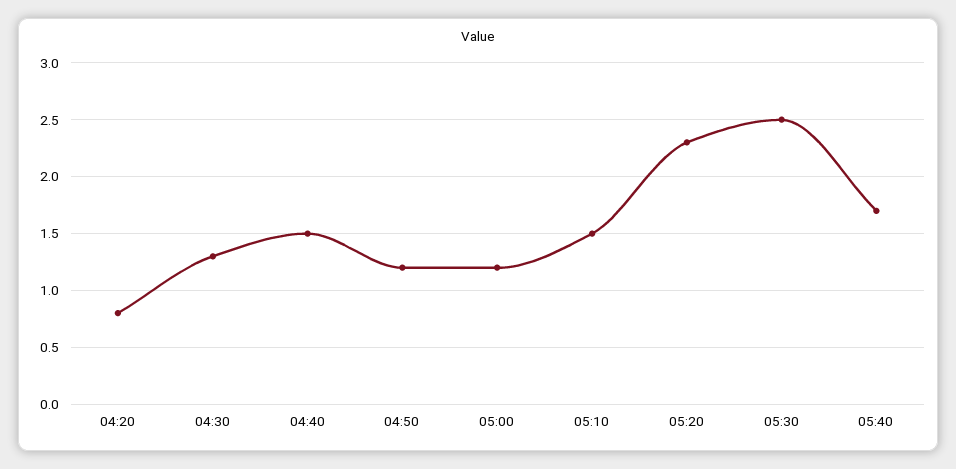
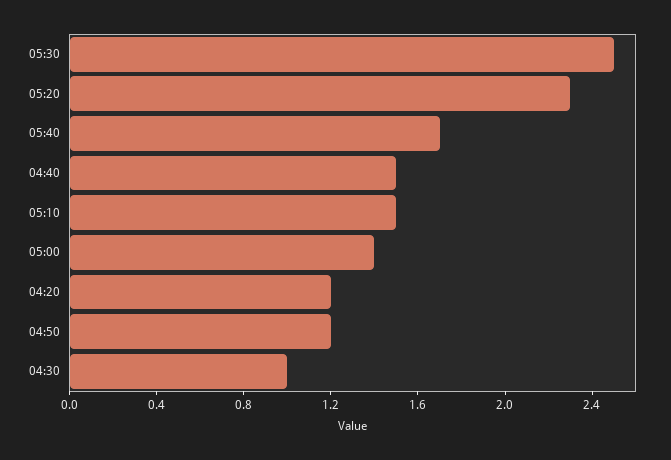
  {
-   "04:20": 0.8,
+   "04:20": 1.2,
-   "04:30": 1.3,
+   "04:30": 1,
    "04:40": 1.5,
    "04:50": 1.2,
-   "05:00": 1.2,
+   "05:00": 1.4,
    "05:10": 1.5,
    "05:20": 2.3,
    "05:30": 2.5,
    "05:40": 1.7
  }

